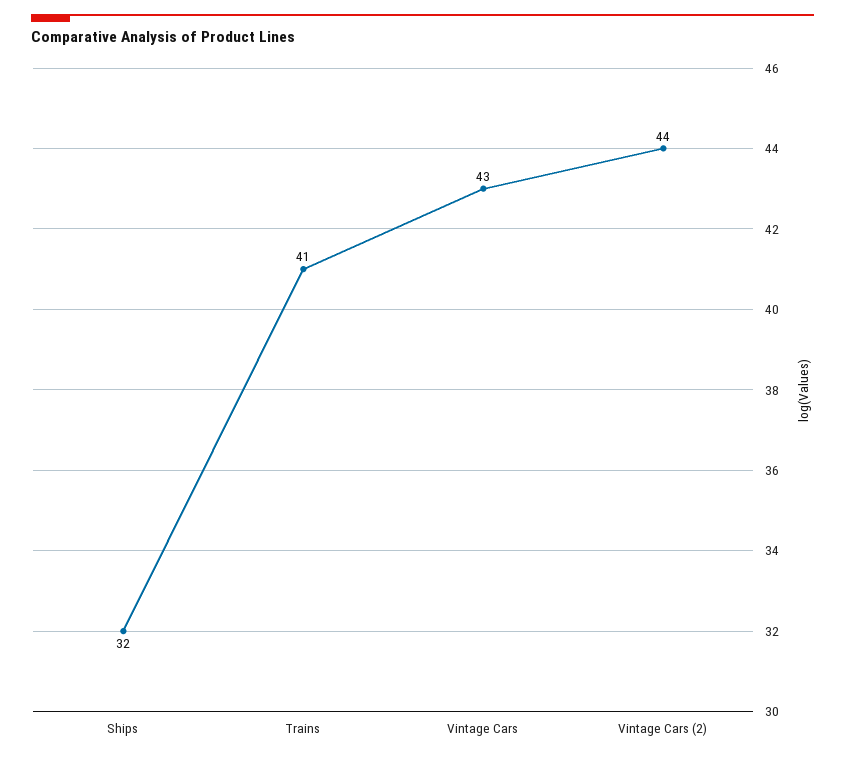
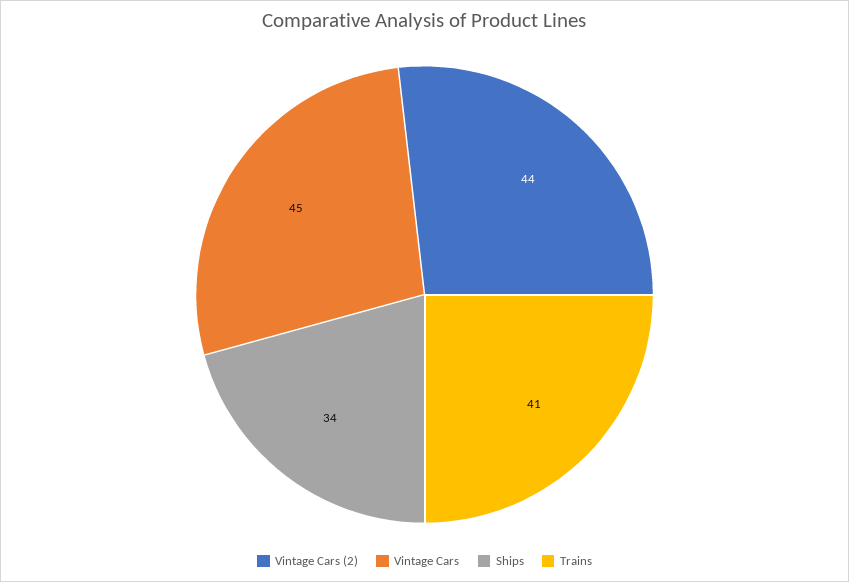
  {
-   "Ships": 32,
+   "Ships": 34,
    "Trains": 41,
-   "Vintage Cars": 43,
+   "Vintage Cars": 45,
    "Vintage Cars (2)": 44
  }

